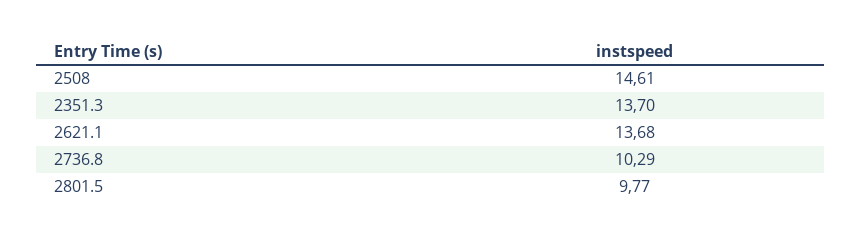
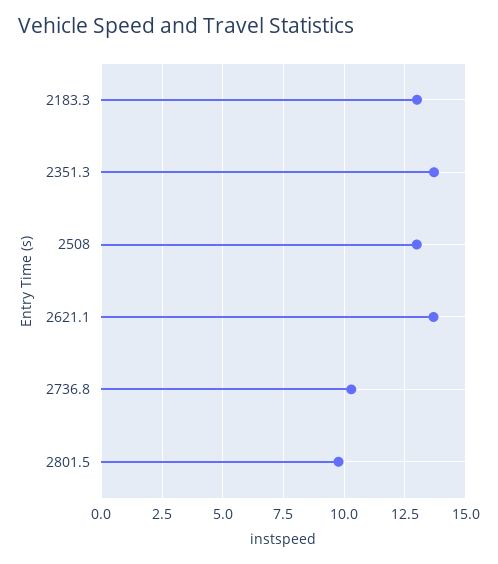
  {
-   "2508": 14.61,
+   "2508": 13,
    "2351.3": 13.7,
    "2621.1": 13.68,
    "2736.8": 10.29,
-   "2801.5": 9.77
+   "2801.5": 9.77,
+   "2183.3": 13
  }

